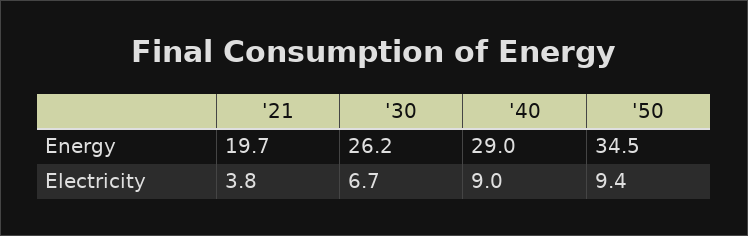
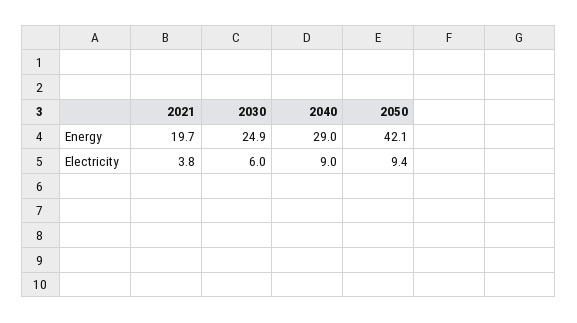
  {
    "'21": {
      "Energy": 19.7,
      "Electricity": 3.8
    },
    "'30": {
-     "Energy": 26.2,
+     "Energy": 24.9,
-     "Electricity": 6.7
+     "Electricity": 6
    },
    "'40": {
      "Energy": 29,
      "Electricity": 9
    },
    "'50": {
-     "Energy": 34.5,
+     "Energy": 42.1,
      "Electricity": 9.4
    }
  }

